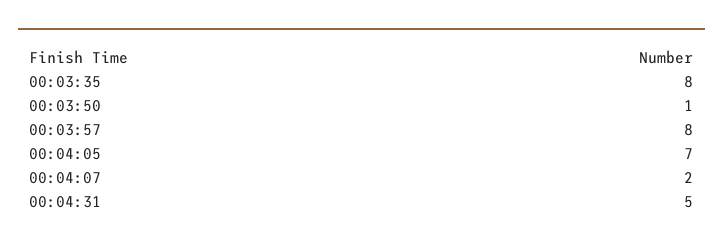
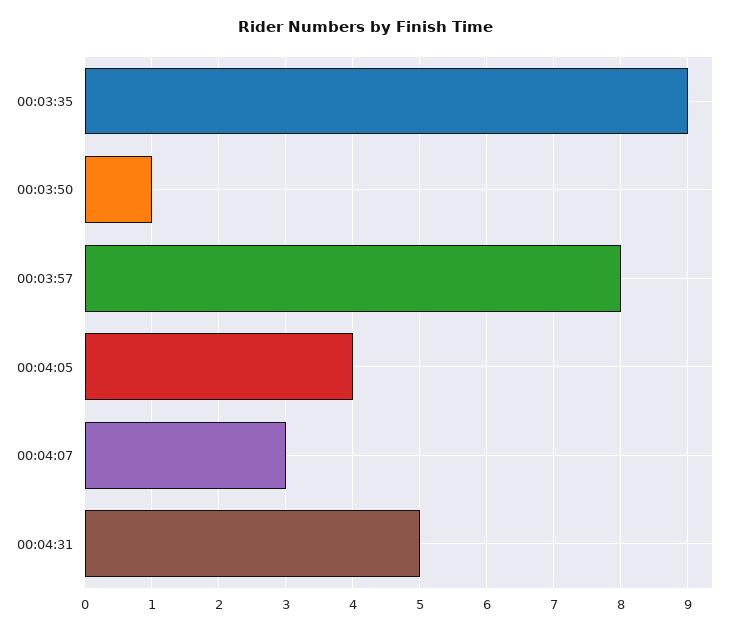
  {
-   "00:03:35": 8,
+   "00:03:35": 9,
    "00:03:50": 1,
    "00:03:57": 8,
-   "00:04:05": 7,
+   "00:04:05": 4,
-   "00:04:07": 2,
+   "00:04:07": 3,
    "00:04:31": 5
  }

